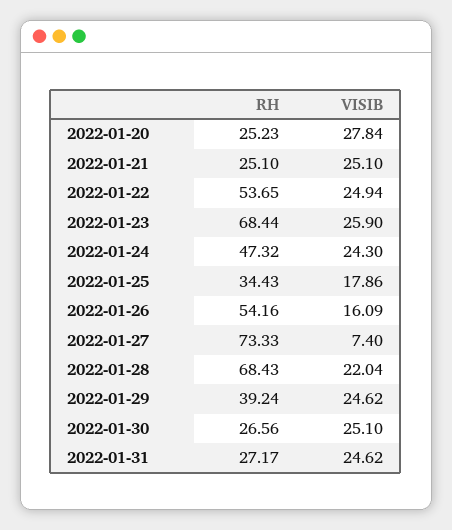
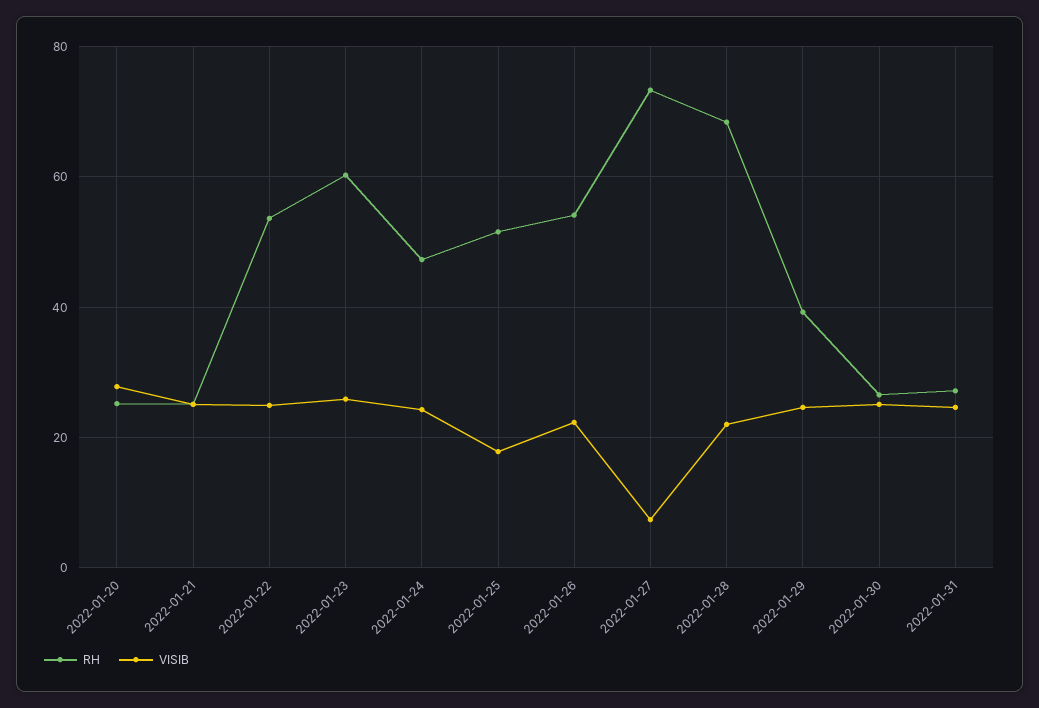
  {
    "RH": {
      "2022-01-20": 25.23,
      "2022-01-21": 25.1,
      "2022-01-22": 53.65,
-     "2022-01-23": 68.44,
+     "2022-01-23": 60,
      "2022-01-24": 47.32,
-     "2022-01-25": 34.43,
+     "2022-01-25": 52,
      "2022-01-26": 54.16,
      "2022-01-27": 73.33,
      "2022-01-28": 68.43,
      "2022-01-29": 39.24,
      "2022-01-30": 26.56,
      "2022-01-31": 27.17
    },
    "VISIB": {
      "2022-01-20": 27.84,
      "2022-01-21": 25.1,
      "2022-01-22": 24.94,
      "2022-01-23": 25.9,
      "2022-01-24": 24.3,
      "2022-01-25": 17.86,
-     "2022-01-26": 16.09,
+     "2022-01-26": 22,
      "2022-01-27": 7.4,
      "2022-01-28": 22.04,
      "2022-01-29": 24.62,
      "2022-01-30": 25.1,
      "2022-01-31": 24.62
    }
  }

